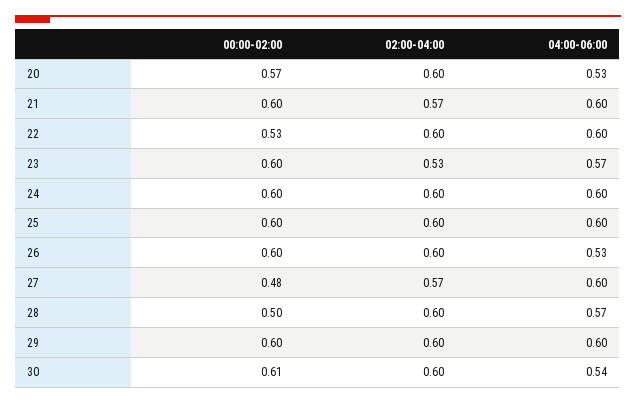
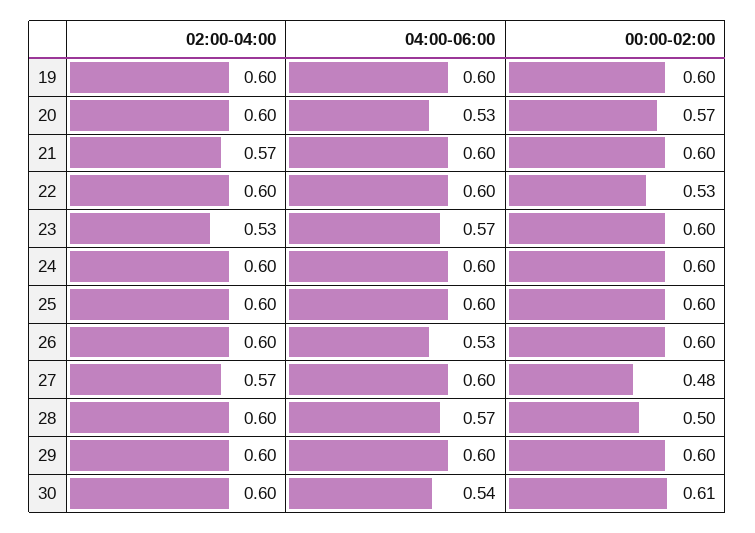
  {
    "00:00-02:00": {
      "20": 0.57,
      "21": 0.6,
      "22": 0.53,
      "23": 0.6,
      "24": 0.6,
      "25": 0.6,
      "26": 0.6,
      "27": 0.48,
      "28": 0.5,
      "29": 0.6,
-     "30": 0.61
+     "30": 0.61,
+     "19": 0.6
    },
    "02:00-04:00": {
      "20": 0.6,
      "21": 0.57,
      "22": 0.6,
      "23": 0.53,
      "24": 0.6,
      "25": 0.6,
      "26": 0.6,
      "27": 0.57,
      "28": 0.6,
      "29": 0.6,
-     "30": 0.6
+     "30": 0.6,
+     "19": 0.6
    },
    "04:00-06:00": {
      "20": 0.53,
      "21": 0.6,
      "22": 0.6,
      "23": 0.57,
      "24": 0.6,
      "25": 0.6,
      "26": 0.53,
      "27": 0.6,
      "28": 0.57,
      "29": 0.6,
-     "30": 0.54
+     "30": 0.54,
+     "19": 0.6
    }
  }

